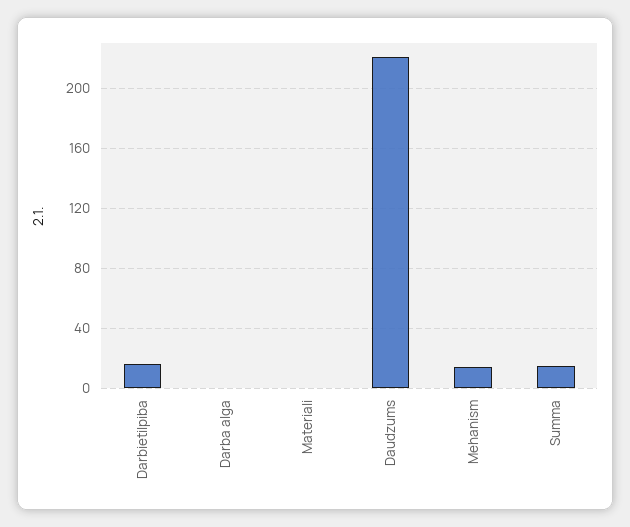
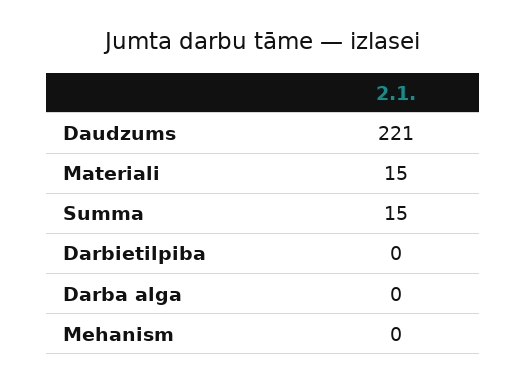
  {
-   "Darbietilpiba": 15,
+   "Darbietilpiba": 0,
    "Darba alga": 0,
-   "Materiali": 0,
+   "Materiali": 15,
    "Daudzums": 221,
-   "Mehanism": 15,
+   "Mehanism": 0,
    "Summa": 15
  }

